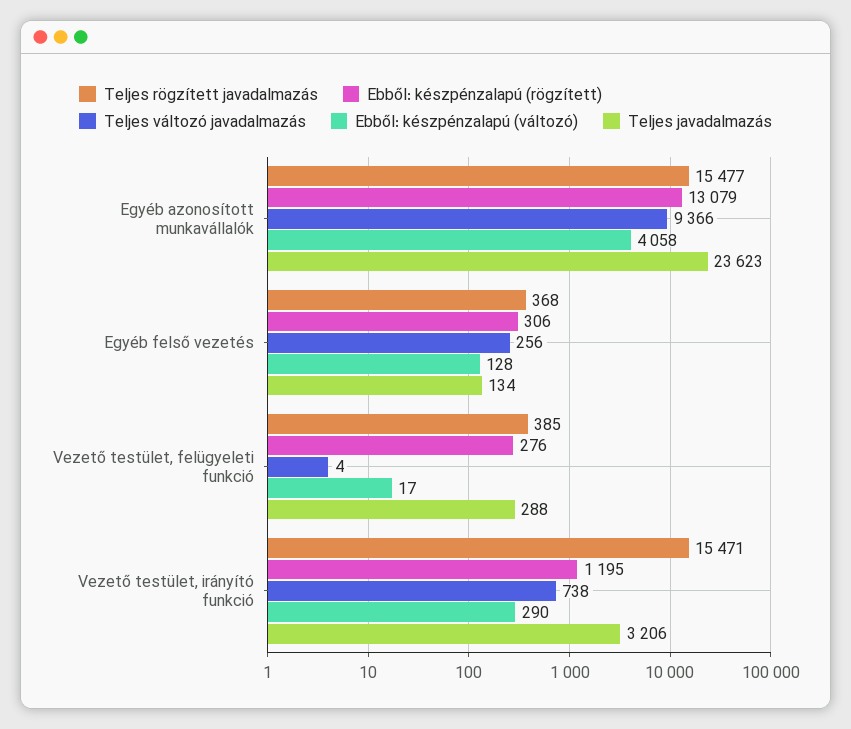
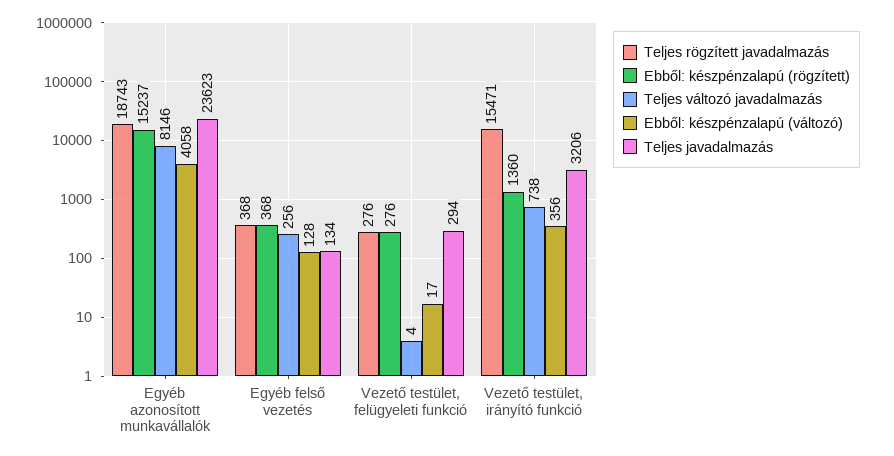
  {
    "Teljes rögzített javadalmazás": {
-     "Egyéb azonosított munkavállalók": 15477,
+     "Egyéb azonosított munkavállalók": 18743,
      "Egyéb felső vezetés": 368,
-     "Vezető testület, felügyeleti funkció": 385,
+     "Vezető testület, felügyeleti funkció": 276,
      "Vezető testület, irányító funkció": 15471
    },
    "Ebből: készpénzalapú (rögzített)": {
-     "Egyéb azonosított munkavállalók": 13079,
+     "Egyéb azonosított munkavállalók": 15237,
-     "Egyéb felső vezetés": 306,
+     "Egyéb felső vezetés": 368,
      "Vezető testület, felügyeleti funkció": 276,
-     "Vezető testület, irányító funkció": 1195
+     "Vezető testület, irányító funkció": 1360
    },
    "Teljes változó javadalmazás": {
-     "Egyéb azonosított munkavállalók": 9366,
+     "Egyéb azonosított munkavállalók": 8146,
      "Egyéb felső vezetés": 256,
      "Vezető testület, felügyeleti funkció": 4,
      "Vezető testület, irányító funkció": 738
    },
    "Ebből: készpénzalapú (változó)": {
      "Egyéb azonosított munkavállalók": 4058,
      "Egyéb felső vezetés": 128,
      "Vezető testület, felügyeleti funkció": 17,
-     "Vezető testület, irányító funkció": 290
+     "Vezető testület, irányító funkció": 356
    },
    "Teljes javadalmazás": {
      "Egyéb azonosított munkavállalók": 23623,
      "Egyéb felső vezetés": 134,
-     "Vezető testület, felügyeleti funkció": 288,
+     "Vezető testület, felügyeleti funkció": 294,
      "Vezető testület, irányító funkció": 3206
    }
  }

